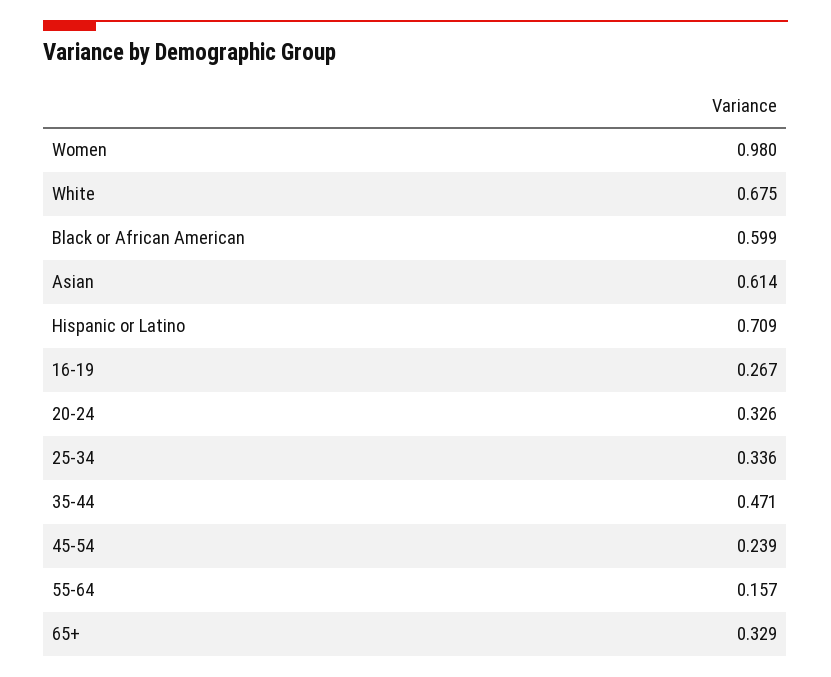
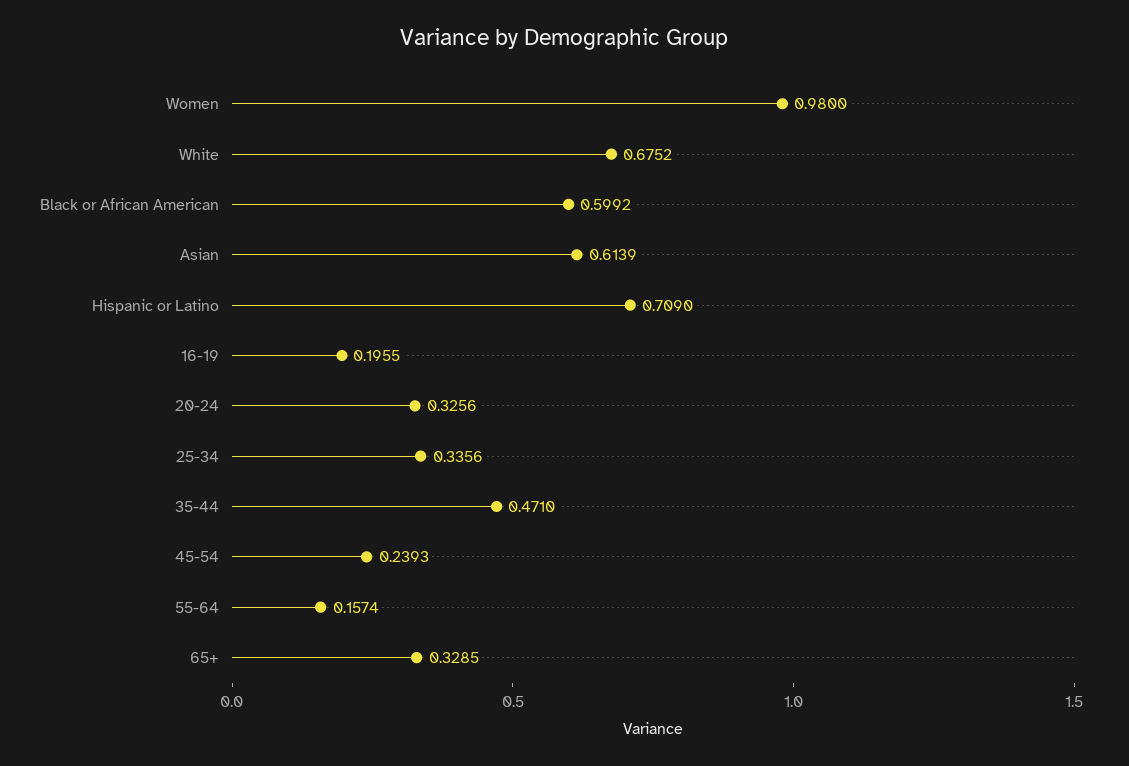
  {
    "Women": 0.98,
    "White": 0.6752,
    "Black or African American": 0.5992,
    "Asian": 0.6139,
    "Hispanic or Latino": 0.709,
-   "16-19": 0.267,
+   "16-19": 0.1955,
    "20-24": 0.3256,
    "25-34": 0.3356,
    "35-44": 0.471,
    "45-54": 0.2393,
    "55-64": 0.1574,
    "65+": 0.3285
  }

